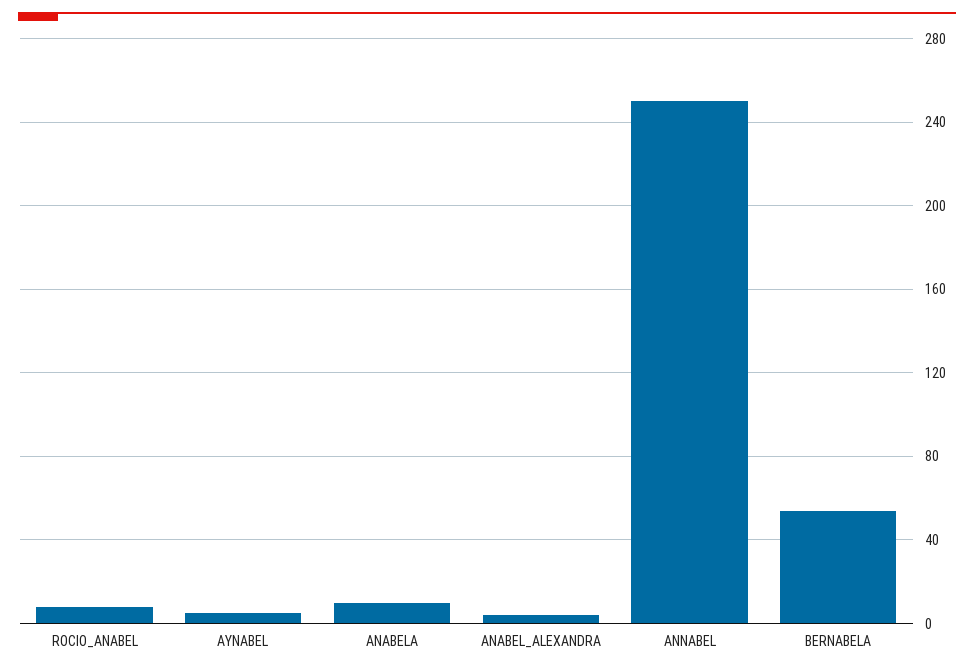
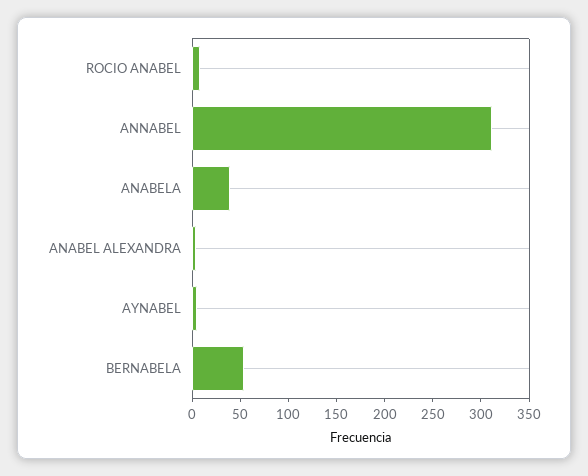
  {
    "ROCIO_ANABEL": 10,
    "AYNABEL": 5,
-   "ANABELA": 10,
+   "ANABELA": 40,
    "ANABEL_ALEXANDRA": 5,
-   "ANNABEL": 250,
+   "ANNABEL": 310,
    "BERNABELA": 55
  }

